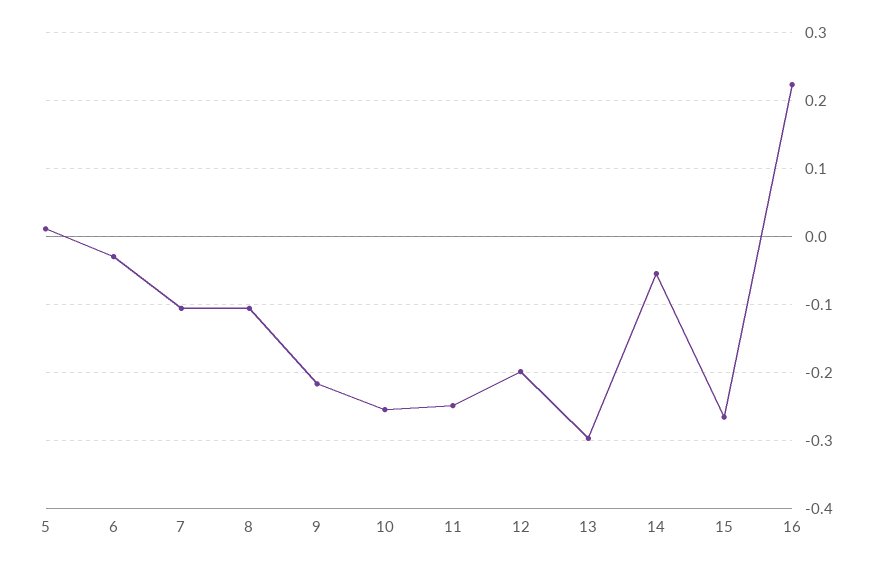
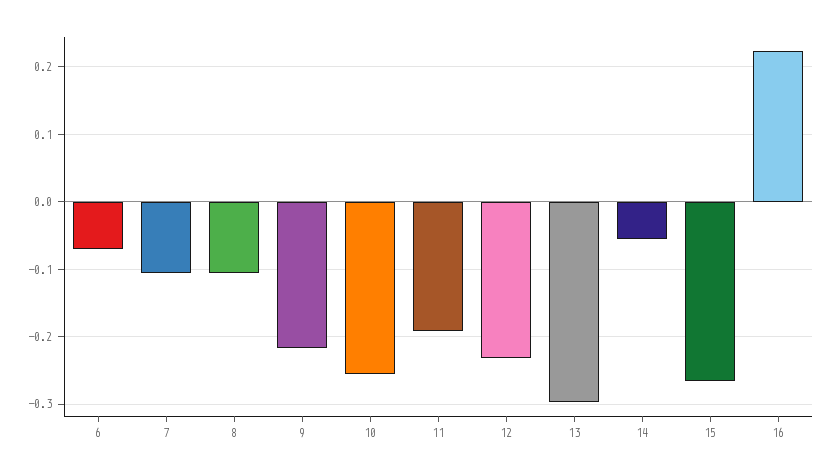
  {
-   "5": 0.01,
-   "6": -0.03,
+   "6": -0.07,
    "7": -0.11,
    "8": -0.11,
    "9": -0.22,
    "10": -0.26,
-   "11": -0.25,
+   "11": -0.19,
-   "12": -0.2,
+   "12": -0.23,
    "13": -0.3,
    "14": -0.06,
    "15": -0.27,
    "16": 0.22
  }

